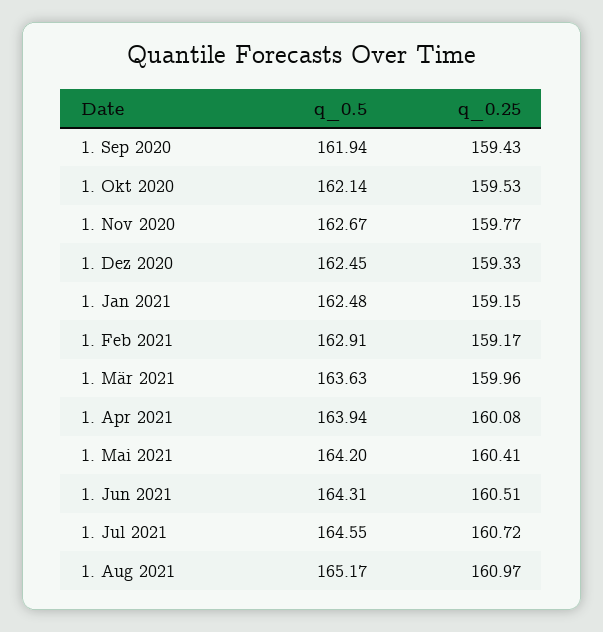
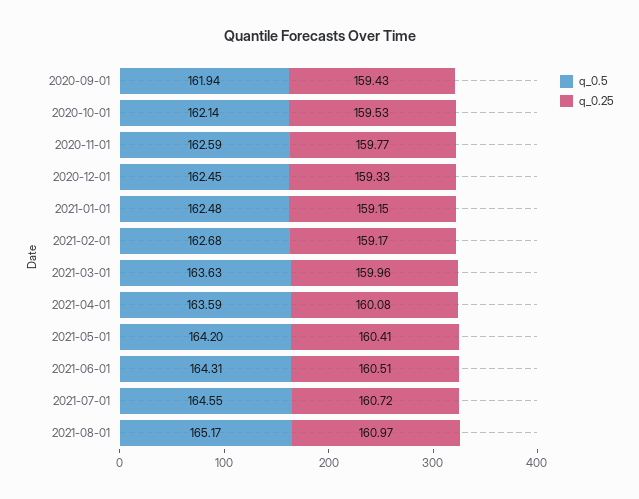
  {
    "q_0.5": {
      "1. Sep 2020": 161.94,
      "1. Okt 2020": 162.14,
-     "1. Nov 2020": 162.67,
+     "1. Nov 2020": 162.59,
      "1. Dez 2020": 162.45,
      "1. Jan 2021": 162.48,
-     "1. Feb 2021": 162.91,
+     "1. Feb 2021": 162.68,
      "1. Mär 2021": 163.63,
-     "1. Apr 2021": 163.94,
+     "1. Apr 2021": 163.59,
      "1. Mai 2021": 164.2,
      "1. Jun 2021": 164.31,
      "1. Jul 2021": 164.55,
      "1. Aug 2021": 165.17
    },
    "q_0.25": {
      "1. Sep 2020": 159.43,
      "1. Okt 2020": 159.53,
      "1. Nov 2020": 159.77,
      "1. Dez 2020": 159.33,
      "1. Jan 2021": 159.15,
      "1. Feb 2021": 159.17,
      "1. Mär 2021": 159.96,
      "1. Apr 2021": 160.08,
      "1. Mai 2021": 160.41,
      "1. Jun 2021": 160.51,
      "1. Jul 2021": 160.72,
      "1. Aug 2021": 160.97
    }
  }

